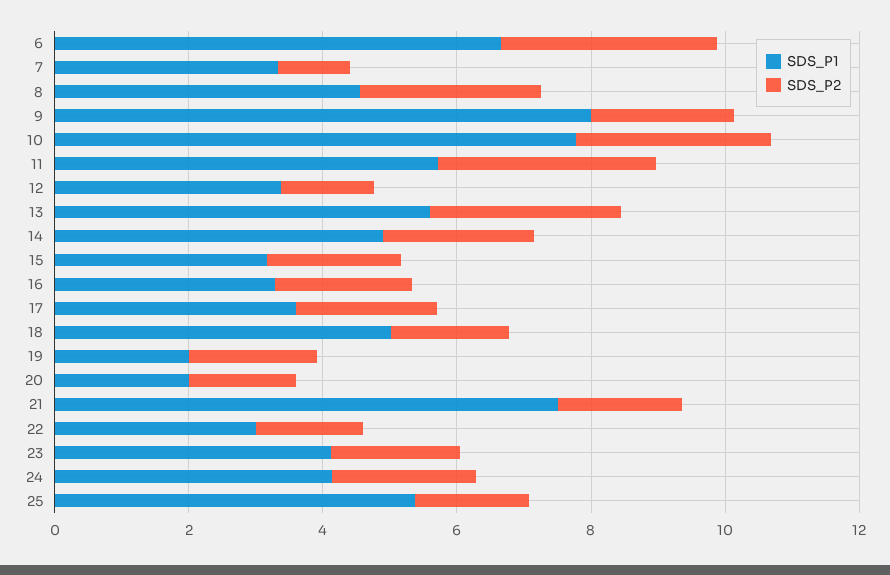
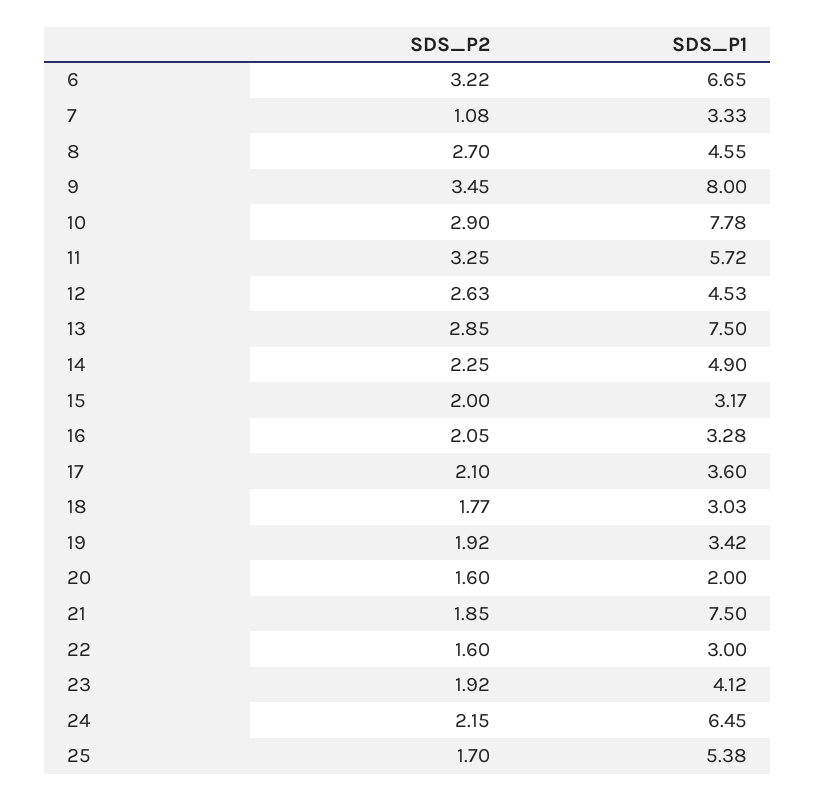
  {
    "SDS_P1": {
      "6": 6.65,
      "7": 3.33,
      "8": 4.55,
      "9": 8,
      "10": 7.78,
      "11": 5.72,
-     "12": 3.5,
+     "12": 4.53,
-     "13": 5.5,
+     "13": 7.5,
      "14": 4.9,
      "15": 3.17,
      "16": 3.28,
      "17": 3.6,
-     "18": 5,
+     "18": 3.03,
-     "19": 2,
+     "19": 3.42,
      "20": 2,
      "21": 7.5,
      "22": 3,
      "23": 4.12,
-     "24": 4,
+     "24": 6.45,
      "25": 5.38
    },
    "SDS_P2": {
      "6": 3.22,
      "7": 1.08,
      "8": 2.7,
-     "9": 2,
+     "9": 3.45,
      "10": 2.9,
      "11": 3.25,
-     "12": 1.5,
+     "12": 2.63,
      "13": 2.85,
      "14": 2.25,
      "15": 2,
      "16": 2.05,
      "17": 2.1,
      "18": 1.77,
      "19": 1.92,
      "20": 1.6,
      "21": 1.85,
      "22": 1.6,
      "23": 1.92,
      "24": 2.15,
      "25": 1.7
    }
  }

